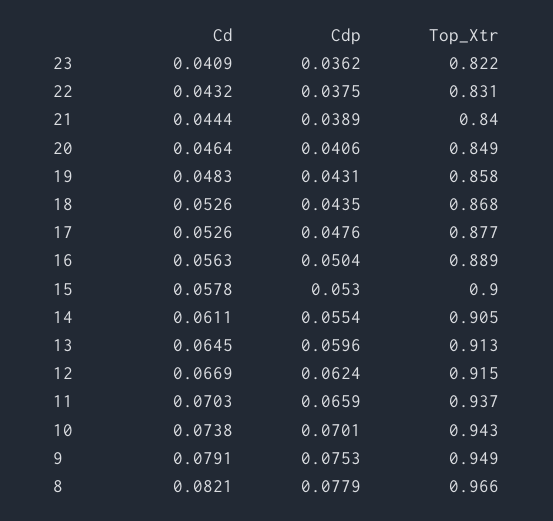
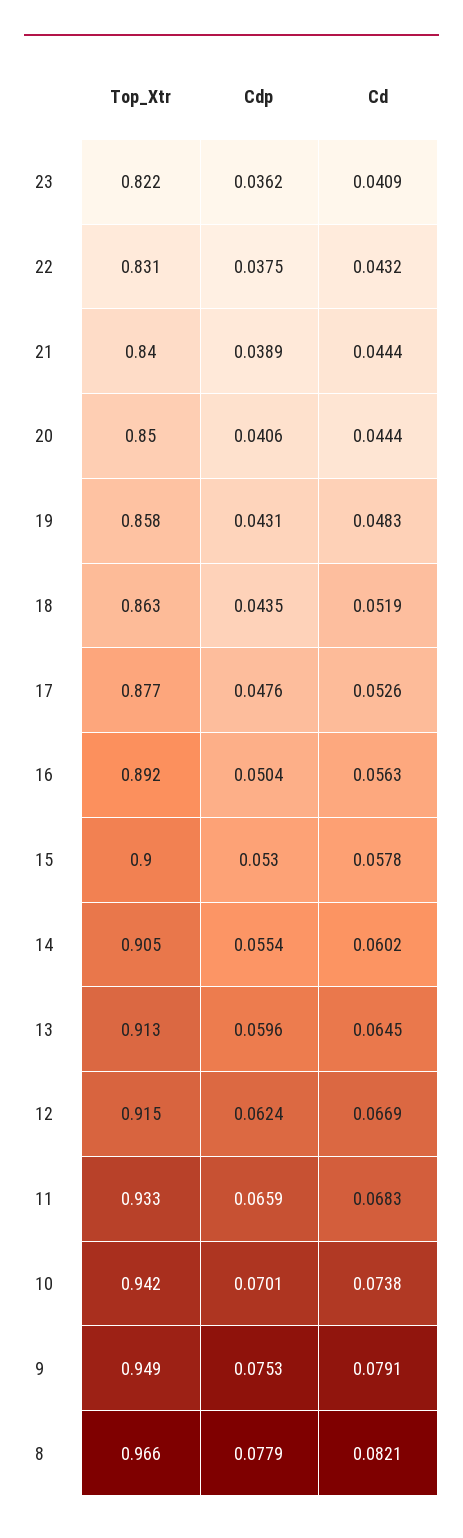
  {
    "Cd": {
      "23": 0.0409,
      "22": 0.0432,
      "21": 0.0444,
-     "20": 0.0464,
+     "20": 0.0444,
      "19": 0.0483,
-     "18": 0.0526,
+     "18": 0.0519,
      "17": 0.0526,
      "16": 0.0563,
      "15": 0.0578,
-     "14": 0.0611,
+     "14": 0.0602,
      "13": 0.0645,
      "12": 0.0669,
-     "11": 0.0703,
+     "11": 0.0683,
      "10": 0.0738,
      "9": 0.0791,
      "8": 0.0821
    },
    "Cdp": {
      "23": 0.0362,
      "22": 0.0375,
      "21": 0.0389,
      "20": 0.0406,
      "19": 0.0431,
      "18": 0.0435,
      "17": 0.0476,
      "16": 0.0504,
      "15": 0.053,
      "14": 0.0554,
      "13": 0.0596,
      "12": 0.0624,
      "11": 0.0659,
      "10": 0.0701,
      "9": 0.0753,
      "8": 0.0779
    },
    "Top_Xtr": {
      "23": 0.822,
      "22": 0.831,
      "21": 0.84,
-     "20": 0.849,
+     "20": 0.85,
      "19": 0.858,
-     "18": 0.868,
+     "18": 0.863,
      "17": 0.877,
-     "16": 0.889,
+     "16": 0.892,
      "15": 0.9,
      "14": 0.905,
      "13": 0.913,
      "12": 0.915,
-     "11": 0.937,
+     "11": 0.933,
-     "10": 0.943,
+     "10": 0.942,
      "9": 0.949,
      "8": 0.966
    }
  }

